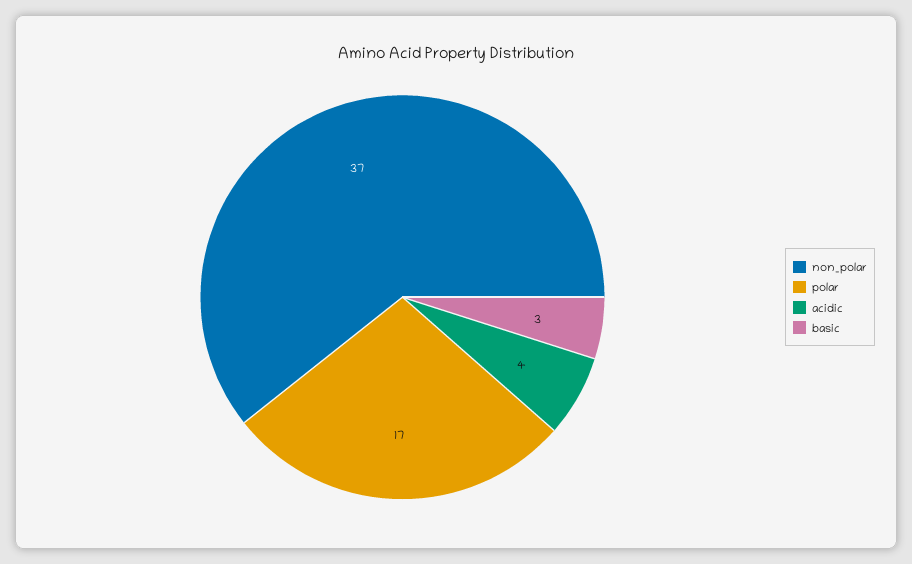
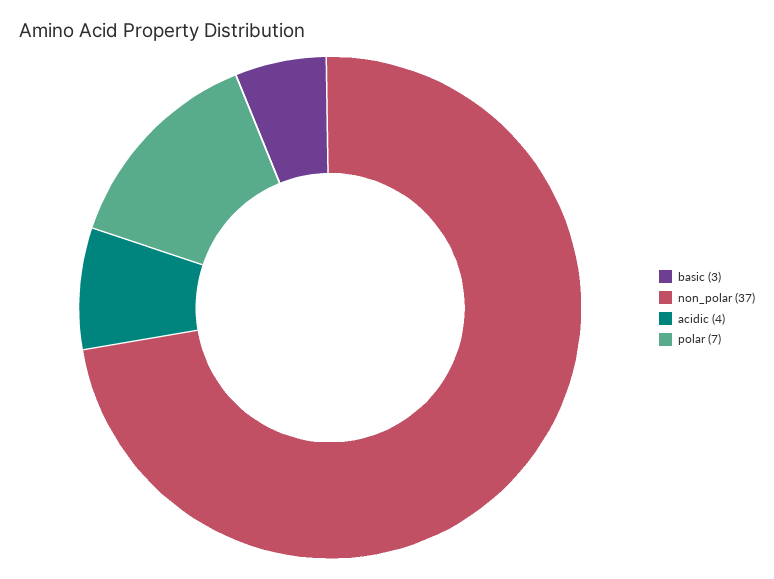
  {
    "non_polar": 37,
-   "polar": 17,
+   "polar": 7,
    "acidic": 4,
    "basic": 3
  }

